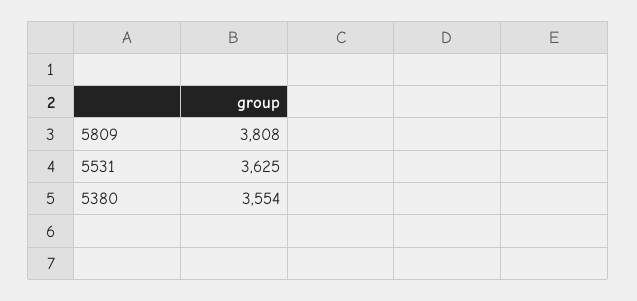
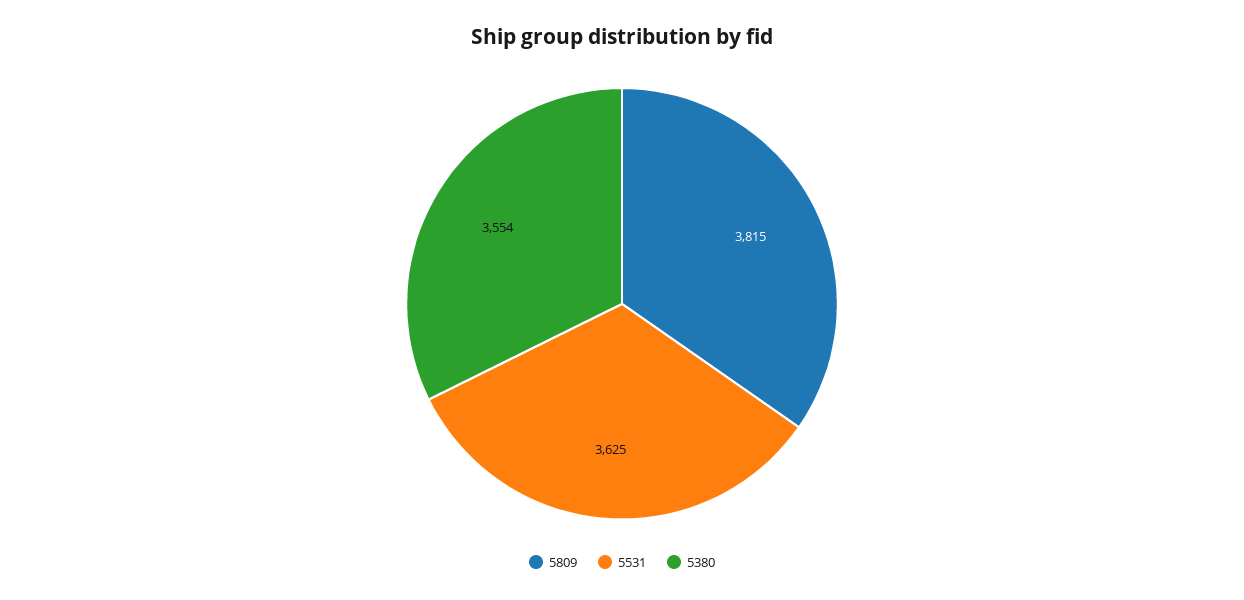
  {
-   "5809": 3808,
+   "5809": 3815,
    "5531": 3625,
    "5380": 3554
  }

